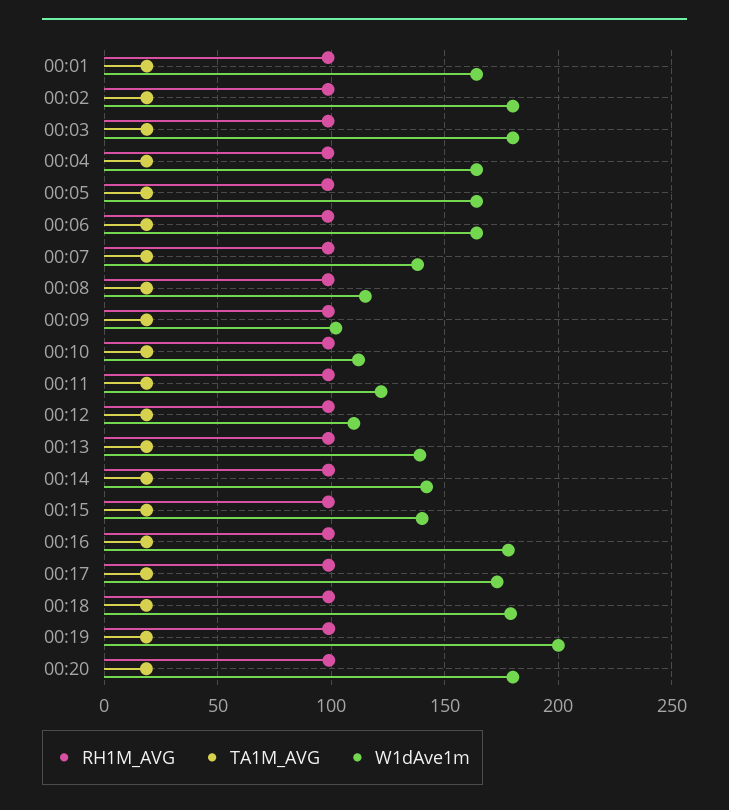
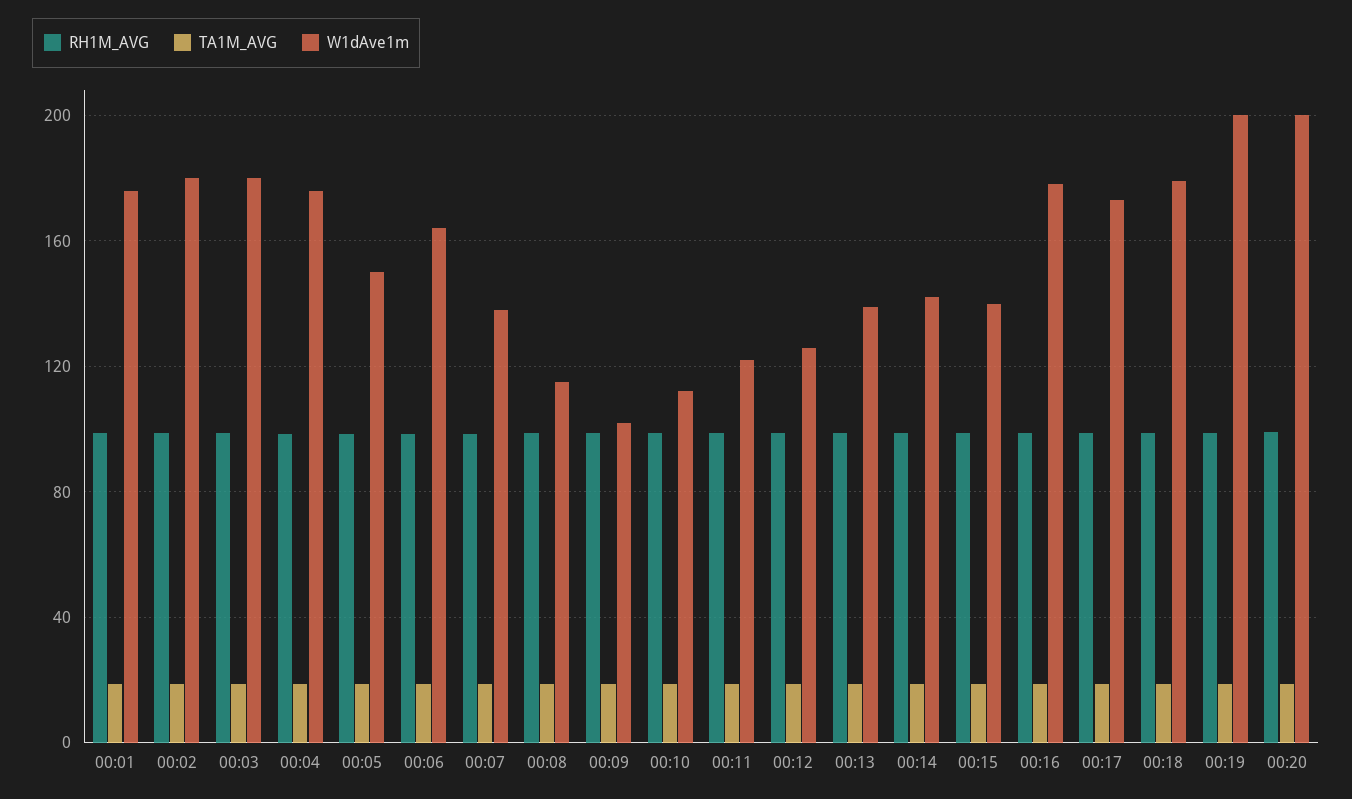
  {
    "RH1M_AVG": {
      "00:01": 100,
      "00:02": 100,
      "00:03": 100,
      "00:04": 100,
      "00:05": 100,
      "00:06": 100,
      "00:07": 100,
      "00:08": 100,
      "00:09": 100,
      "00:10": 100,
      "00:11": 100,
      "00:12": 100,
      "00:13": 100,
      "00:14": 100,
      "00:15": 100,
      "00:16": 100,
      "00:17": 100,
      "00:18": 100,
      "00:19": 100,
      "00:20": 100
    },
    "TA1M_AVG": {
      "00:01": 20,
      "00:02": 20,
      "00:03": 20,
      "00:04": 20,
      "00:05": 20,
      "00:06": 20,
      "00:07": 20,
      "00:08": 20,
      "00:09": 20,
      "00:10": 20,
      "00:11": 20,
      "00:12": 20,
      "00:13": 20,
      "00:14": 20,
      "00:15": 20,
      "00:16": 20,
      "00:17": 20,
      "00:18": 20,
      "00:19": 20,
      "00:20": 20
    },
    "W1dAve1m": {
-     "00:01": 165,
+     "00:01": 175,
      "00:02": 180,
      "00:03": 180,
-     "00:04": 165,
+     "00:04": 175,
-     "00:05": 165,
+     "00:05": 150,
      "00:06": 165,
      "00:07": 140,
      "00:08": 115,
      "00:09": 100,
      "00:10": 110,
      "00:11": 120,
-     "00:12": 110,
+     "00:12": 125,
      "00:13": 140,
      "00:14": 140,
      "00:15": 140,
      "00:16": 180,
      "00:17": 175,
      "00:18": 180,
      "00:19": 200,
-     "00:20": 180
+     "00:20": 200
    }
  }

